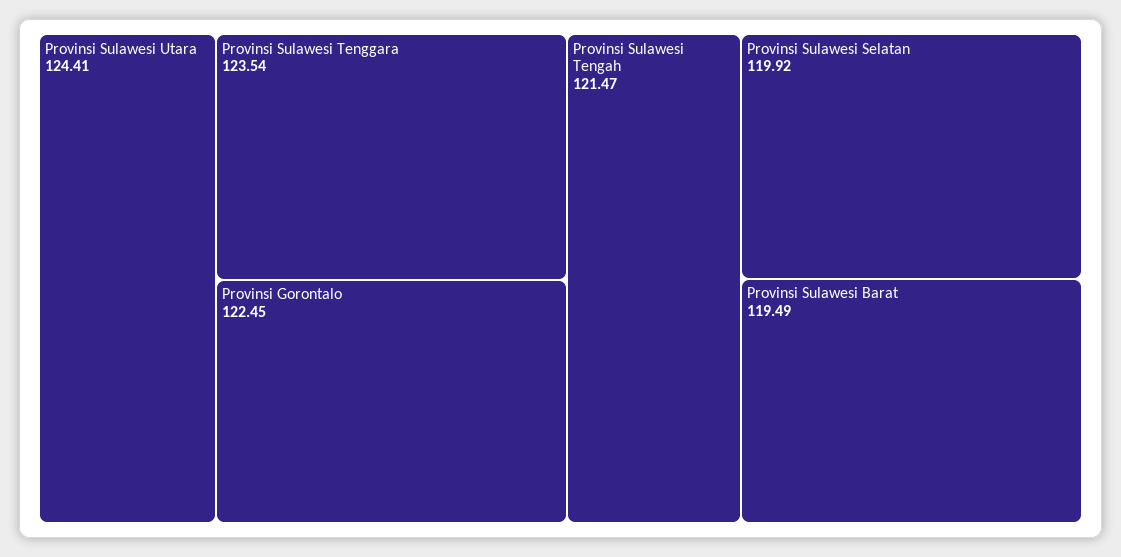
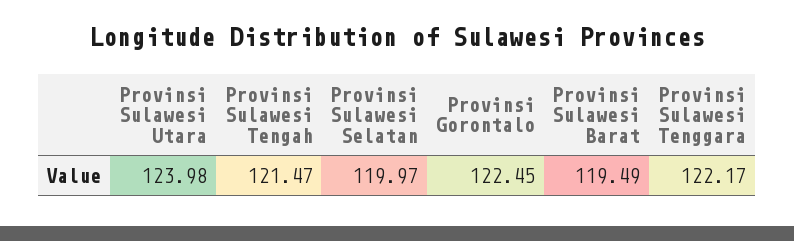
  {
-   "Provinsi Sulawesi Utara": 124.41,
+   "Provinsi Sulawesi Utara": 123.98,
-   "Provinsi Sulawesi Tenggara": 123.54,
+   "Provinsi Sulawesi Tenggara": 122.17,
    "Provinsi Gorontalo": 122.45,
    "Provinsi Sulawesi Tengah": 121.47,
-   "Provinsi Sulawesi Selatan": 119.92,
+   "Provinsi Sulawesi Selatan": 119.97,
    "Provinsi Sulawesi Barat": 119.49
  }

